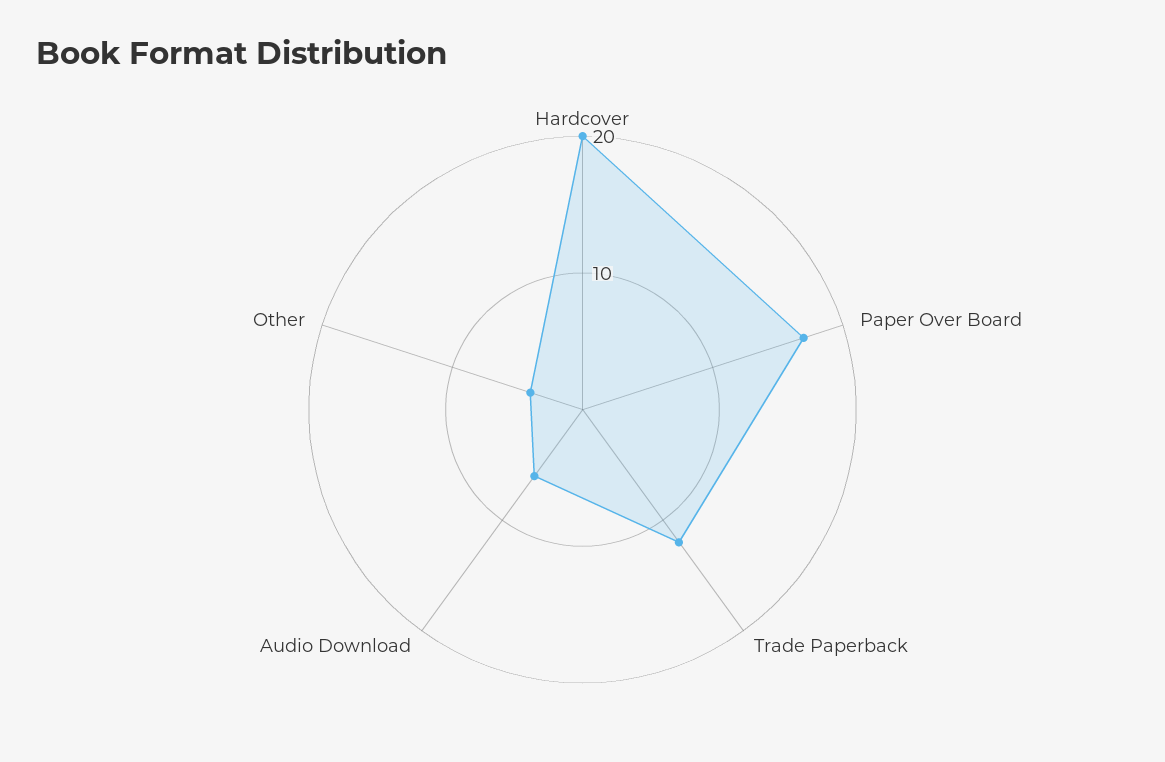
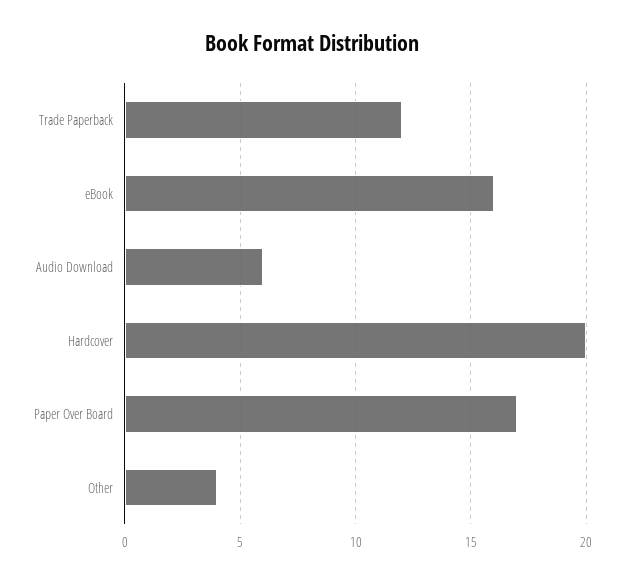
  {
    "Hardcover": 20,
    "Paper Over Board": 17,
    "Trade Paperback": 12,
    "Audio Download": 6,
-   "Other": 4
+   "Other": 4,
+   "eBook": 16
  }

